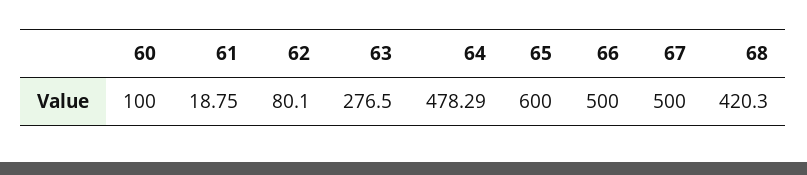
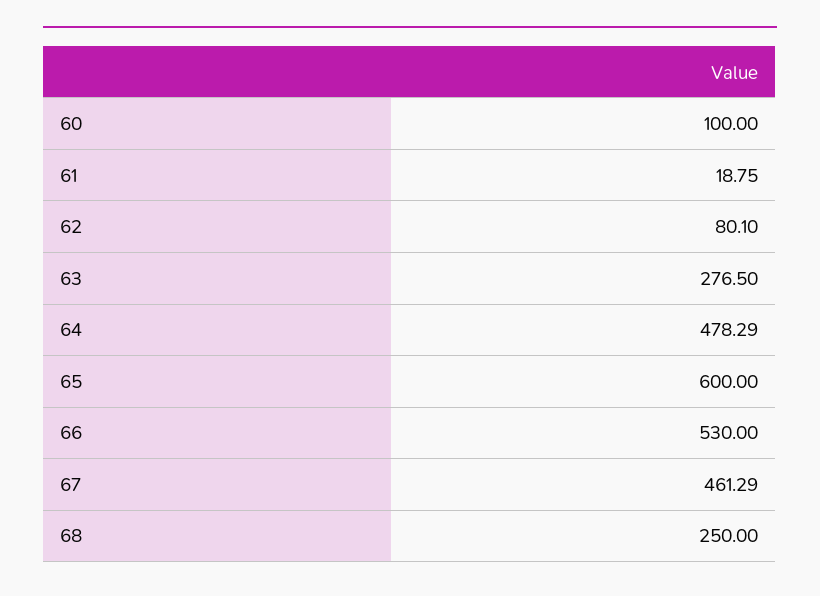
  {
    "60": 100,
    "61": 18.75,
    "62": 80.1,
    "63": 276.5,
    "64": 478.29,
    "65": 600,
-   "66": 500,
+   "66": 530,
-   "67": 500,
+   "67": 461.29,
-   "68": 420.3
+   "68": 250
  }

